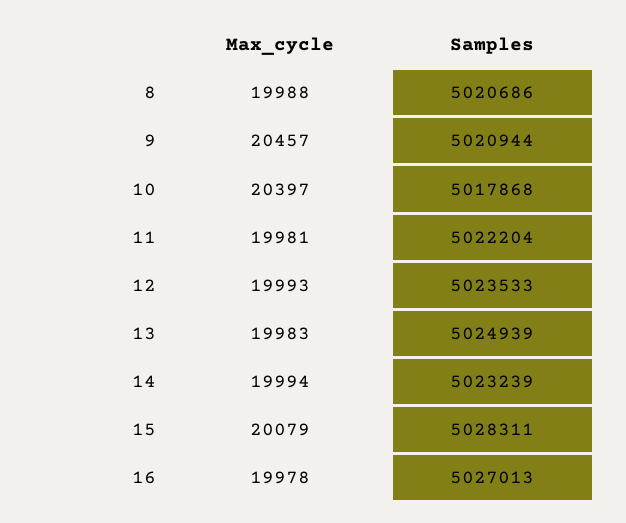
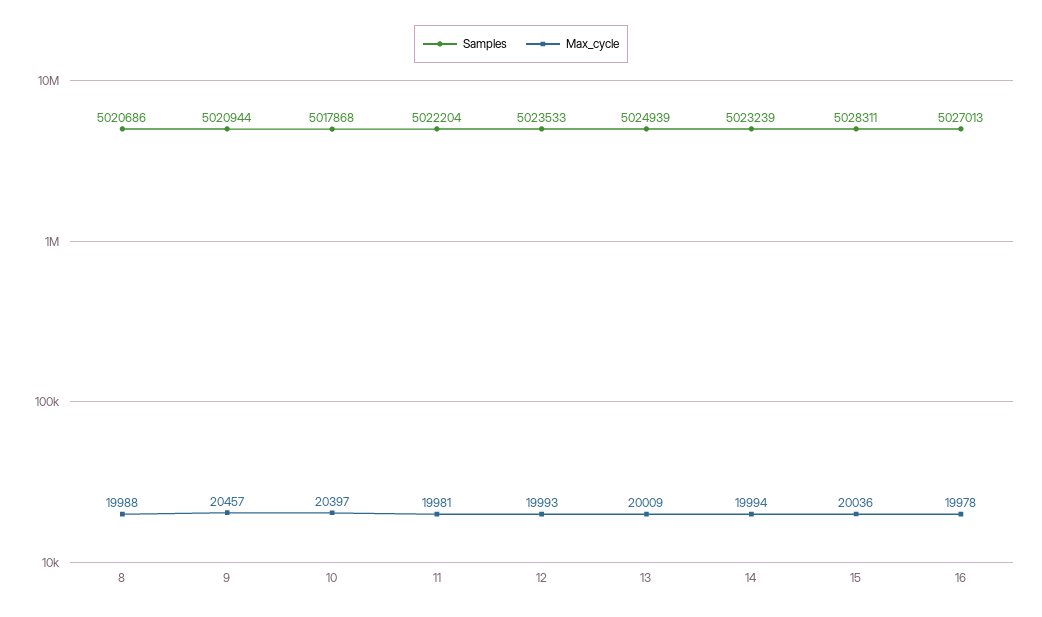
  {
    "Max_cycle": {
      "8": 19988,
      "9": 20457,
      "10": 20397,
      "11": 19981,
      "12": 19993,
-     "13": 19983,
+     "13": 20009,
      "14": 19994,
-     "15": 20079,
+     "15": 20036,
      "16": 19978
    },
    "Samples": {
      "8": 5020686,
      "9": 5020944,
      "10": 5017868,
      "11": 5022204,
      "12": 5023533,
      "13": 5024939,
      "14": 5023239,
      "15": 5028311,
      "16": 5027013
    }
  }

